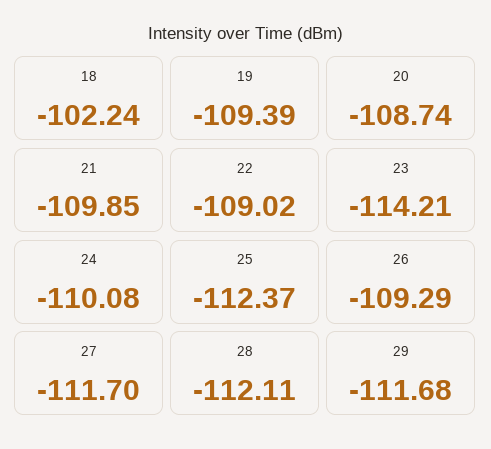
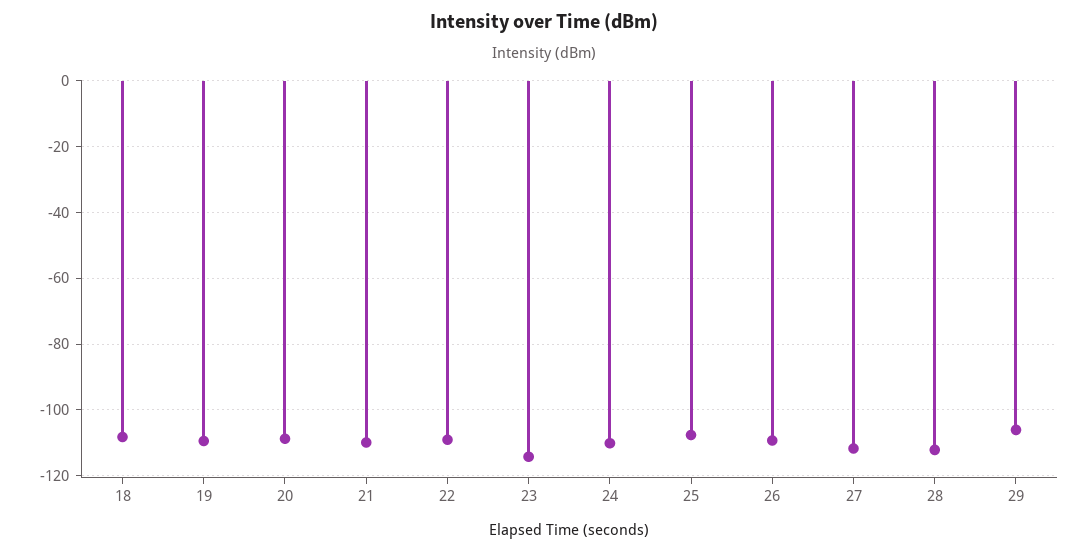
  {
-   "18": -102.24,
+   "18": -108,
    "19": -109.39,
    "20": -108.74,
    "21": -109.85,
    "22": -109.02,
    "23": -114.21,
    "24": -110.08,
-   "25": -112.37,
+   "25": -108,
    "26": -109.29,
    "27": -111.7,
    "28": -112.11,
-   "29": -111.68
+   "29": -106
  }

